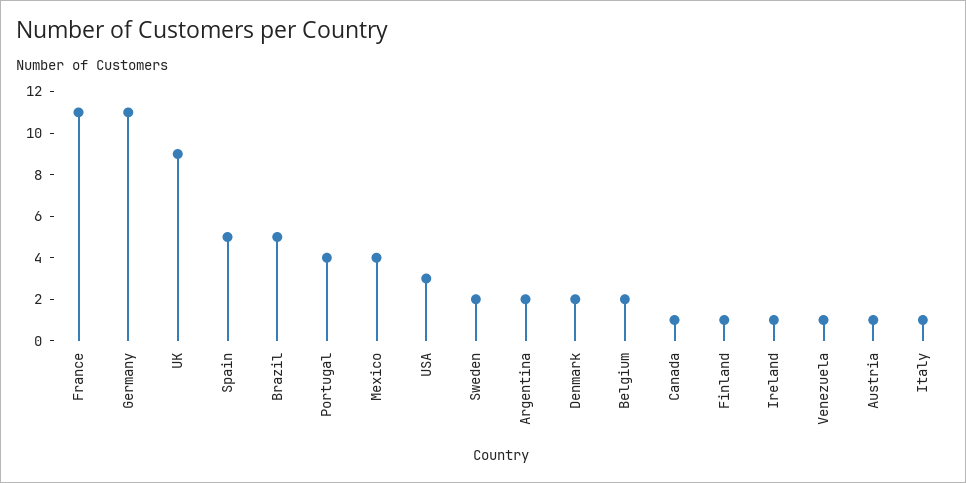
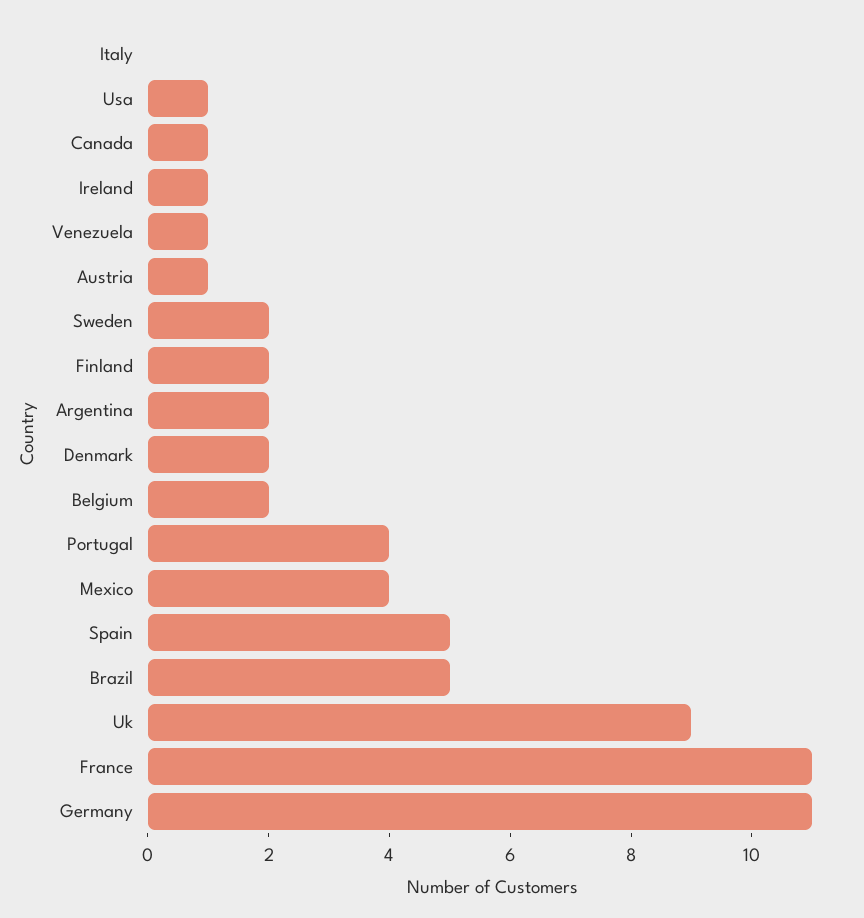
  {
    "France": 11,
    "Germany": 11,
    "UK": 9,
    "Spain": 5,
    "Brazil": 5,
    "Portugal": 4,
    "Mexico": 4,
-   "USA": 3,
+   "USA": 1,
    "Sweden": 2,
    "Argentina": 2,
    "Denmark": 2,
    "Belgium": 2,
    "Canada": 1,
-   "Finland": 1,
+   "Finland": 2,
    "Ireland": 1,
    "Venezuela": 1,
    "Austria": 1,
-   "Italy": 1
+   "Italy": 0
  }

